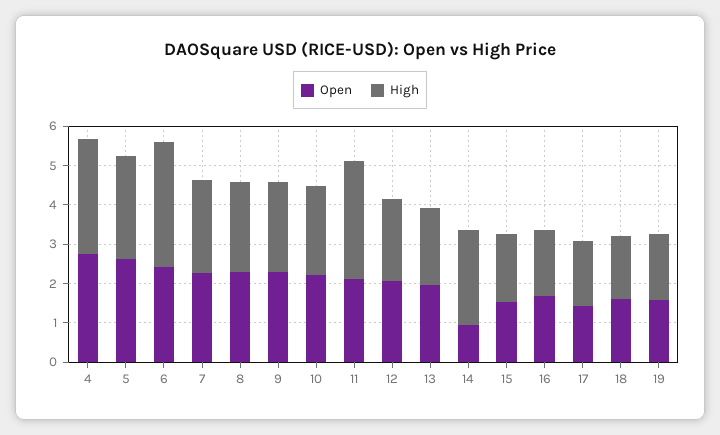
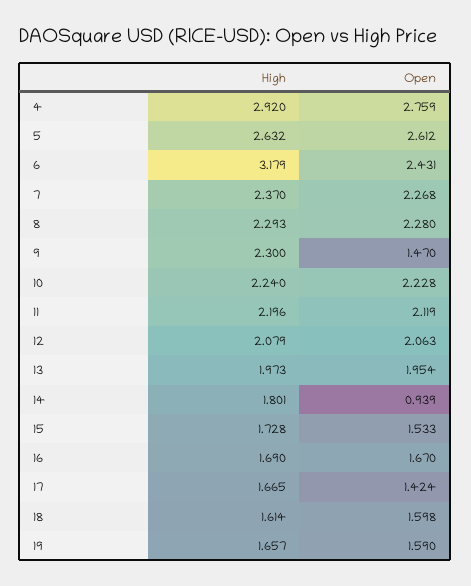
  {
    "Open": {
      "4": 2.759,
      "5": 2.612,
      "6": 2.431,
      "7": 2.268,
      "8": 2.28,
-     "9": 2.25,
+     "9": 1.47,
      "10": 2.228,
      "11": 2.119,
      "12": 2.063,
      "13": 1.954,
      "14": 0.939,
      "15": 1.533,
      "16": 1.67,
      "17": 1.424,
      "18": 1.598,
      "19": 1.59
    },
    "High": {
      "4": 2.92,
      "5": 2.632,
      "6": 3.179,
      "7": 2.37,
      "8": 2.293,
      "9": 2.3,
      "10": 2.24,
-     "11": 3,
+     "11": 2.196,
      "12": 2.079,
      "13": 1.973,
-     "14": 2.5,
+     "14": 1.801,
      "15": 1.728,
      "16": 1.69,
      "17": 1.665,
      "18": 1.614,
      "19": 1.657
    }
  }

